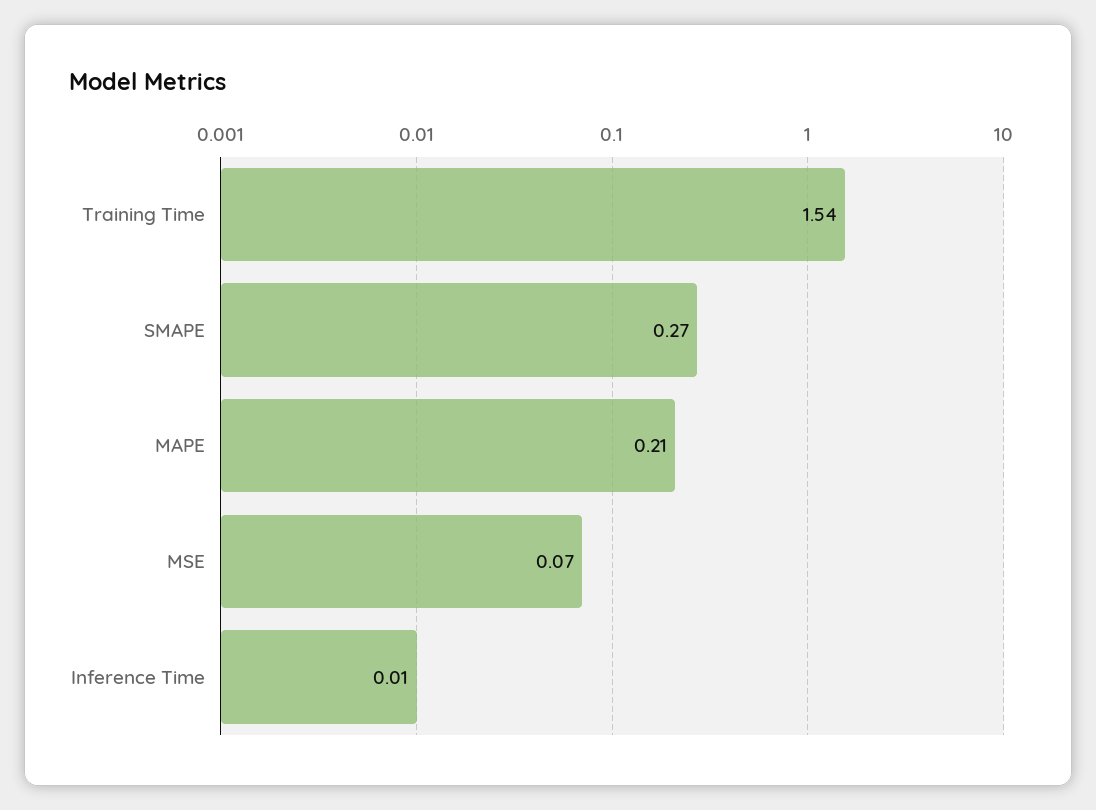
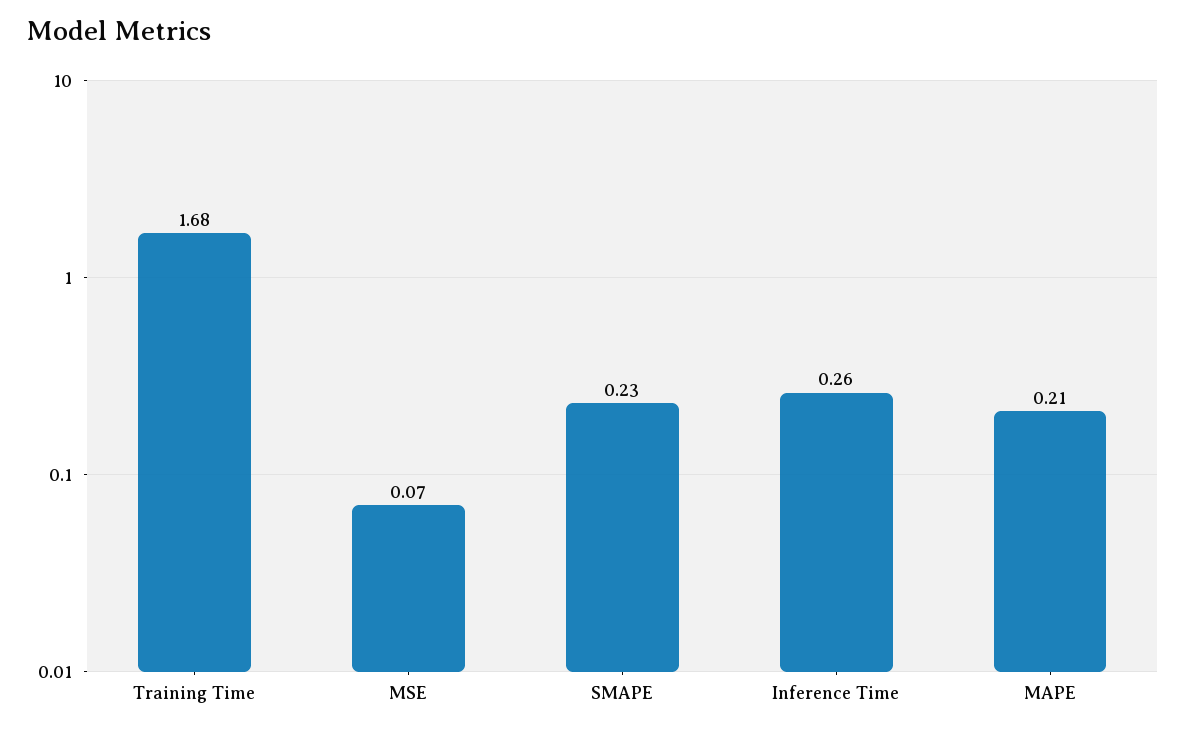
  {
-   "Training Time": 1.54,
+   "Training Time": 1.68,
-   "SMAPE": 0.27,
+   "SMAPE": 0.23,
    "MAPE": 0.21,
    "MSE": 0.07,
-   "Inference Time": 0.01
+   "Inference Time": 0.26
  }

